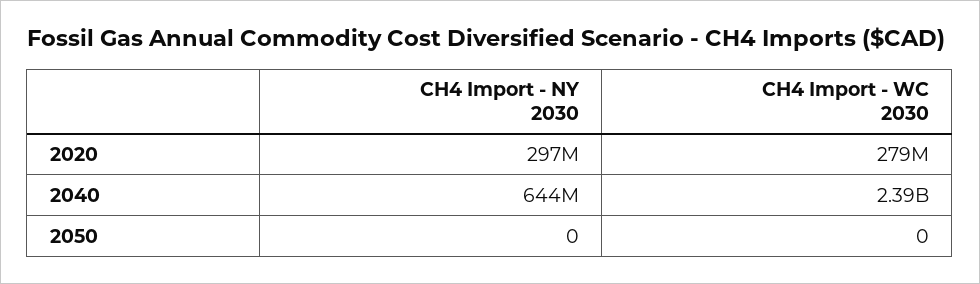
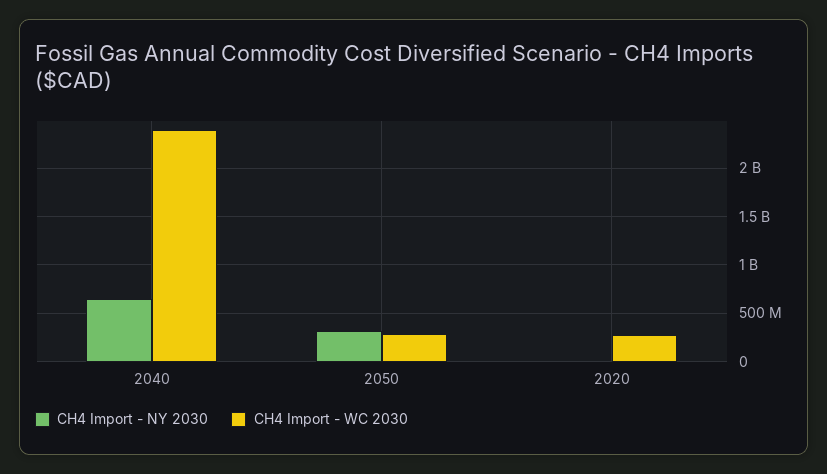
  {
    "CH4 Import - NY 2030": {
-     "2020": 297000000,
+     "2020": 0,
      "2040": 644000000,
-     "2050": 0
+     "2050": 300000000
    },
    "CH4 Import - WC 2030": {
      "2020": 279000000,
      "2040": 2390000000,
-     "2050": 0
+     "2050": 300000000
    }
  }

